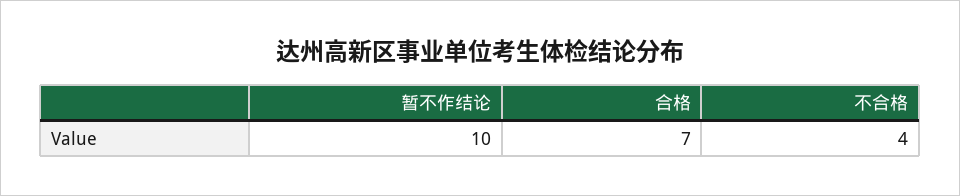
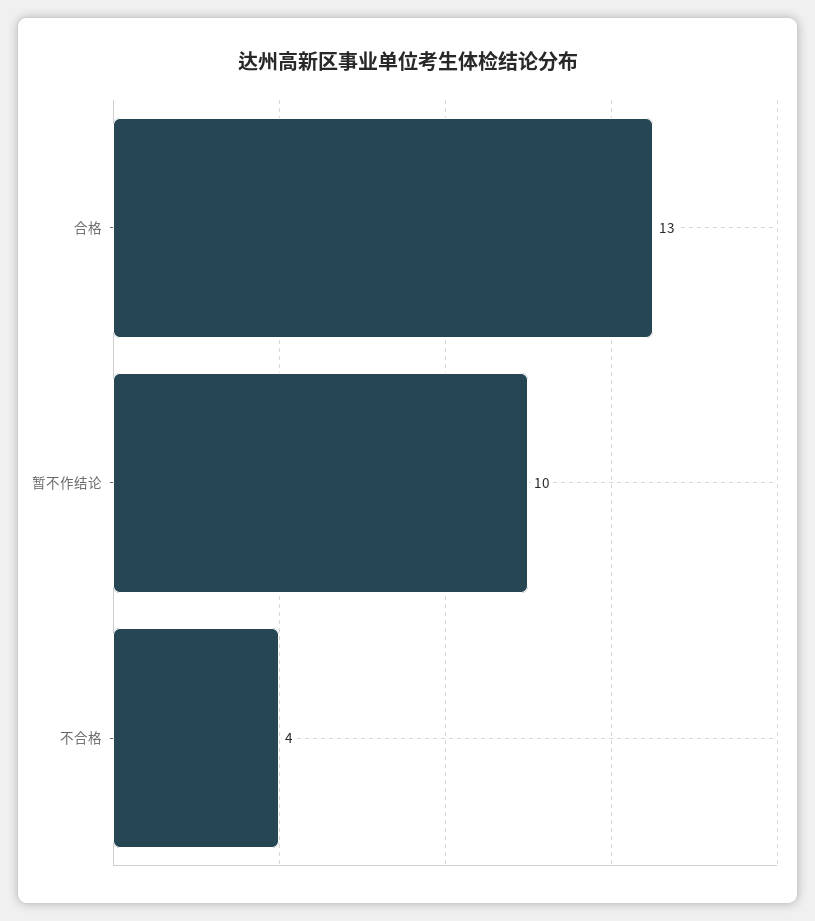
  {
    "暂不作结论": 10,
-   "合格": 7,
+   "合格": 13,
    "不合格": 4
  }

